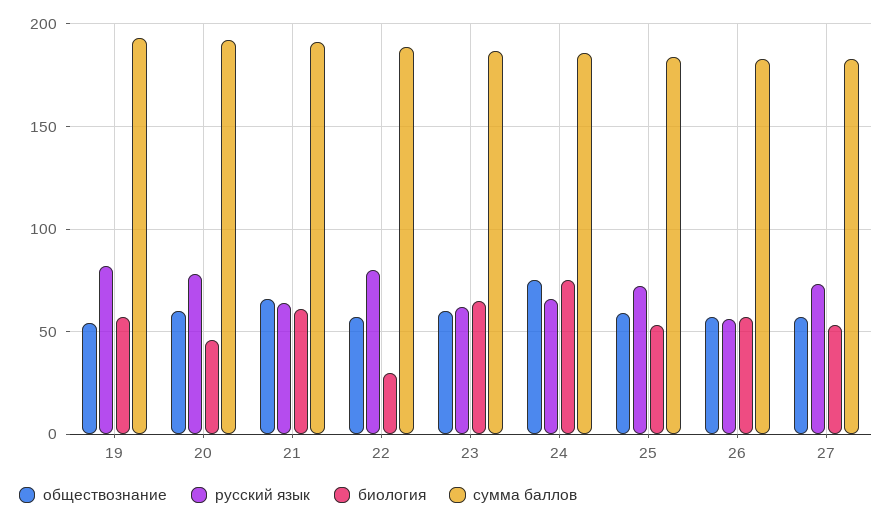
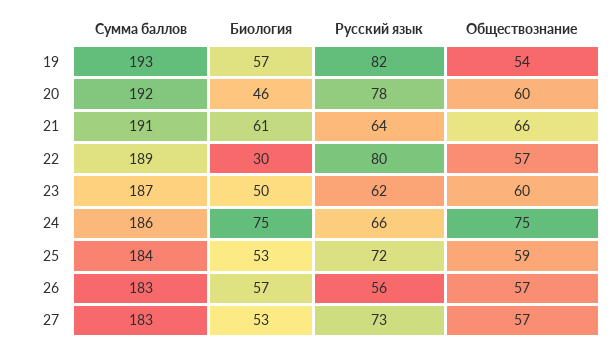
  {
    "обществознание": {
      "19": 54,
      "20": 60,
      "21": 66,
      "22": 57,
      "23": 60,
      "24": 75,
      "25": 59,
      "26": 57,
      "27": 57
    },
    "русский язык": {
      "19": 82,
      "20": 78,
      "21": 64,
      "22": 80,
      "23": 62,
      "24": 66,
      "25": 72,
      "26": 56,
      "27": 73
    },
    "биология": {
      "19": 57,
      "20": 46,
      "21": 61,
      "22": 30,
-     "23": 65,
+     "23": 50,
      "24": 75,
      "25": 53,
      "26": 57,
      "27": 53
    },
    "сумма баллов": {
      "19": 193,
      "20": 192,
      "21": 191,
      "22": 189,
      "23": 187,
      "24": 186,
      "25": 184,
      "26": 183,
      "27": 183
    }
  }

